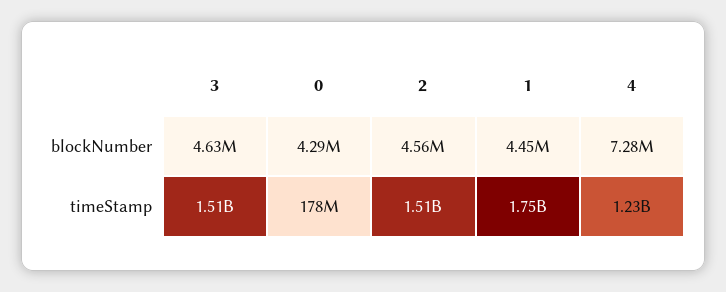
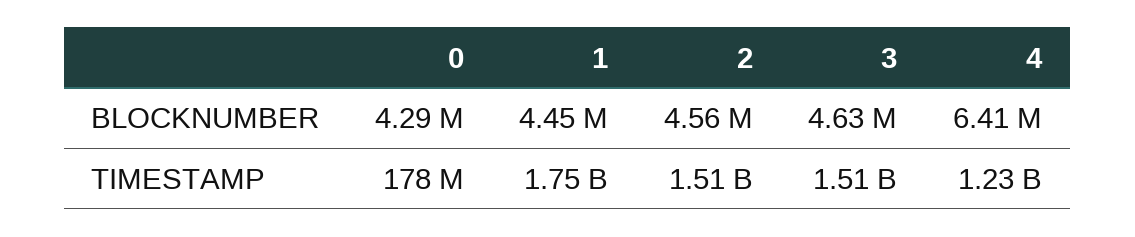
  {
    "3": {
      "blockNumber": 4630000,
      "timeStamp": 1510000000
    },
    "0": {
      "blockNumber": 4290000,
      "timeStamp": 178000000
    },
    "2": {
      "blockNumber": 4560000,
      "timeStamp": 1510000000
    },
    "1": {
      "blockNumber": 4450000,
      "timeStamp": 1750000000
    },
    "4": {
-     "blockNumber": 7280000,
+     "blockNumber": 6410000,
      "timeStamp": 1230000000
    }
  }

